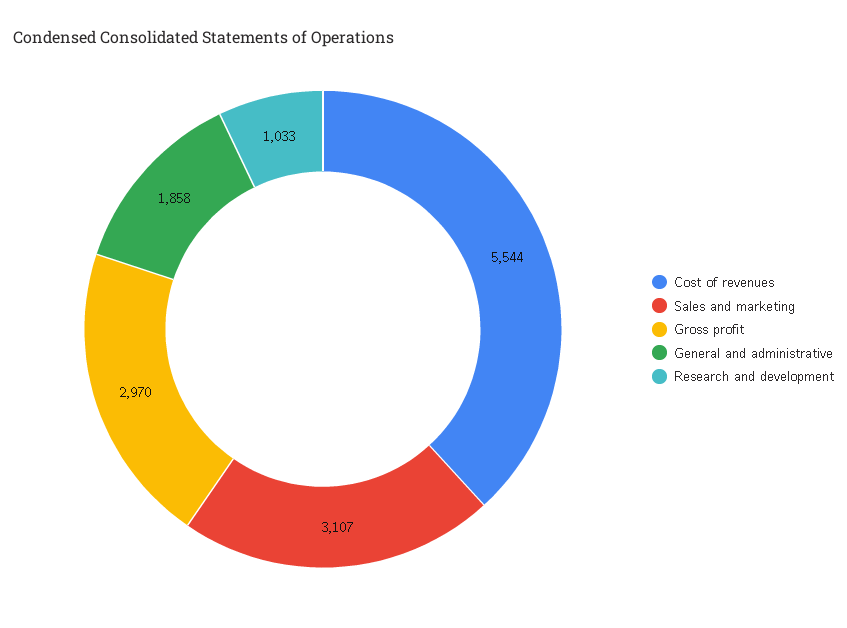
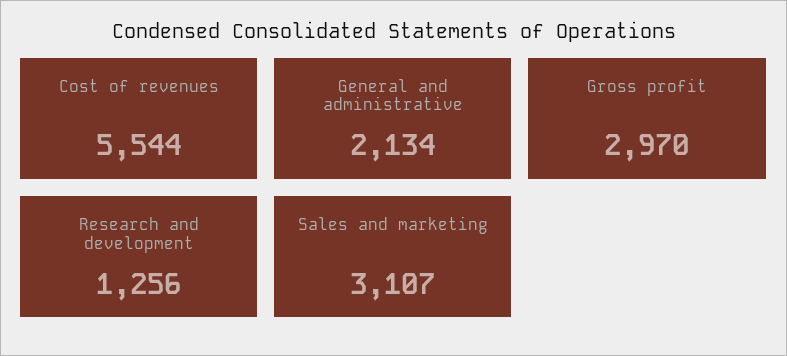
  {
    "Cost of revenues": 5544,
    "Sales and marketing": 3107,
    "Gross profit": 2970,
-   "General and administrative": 1858,
+   "General and administrative": 2134,
-   "Research and development": 1033
+   "Research and development": 1256
  }

